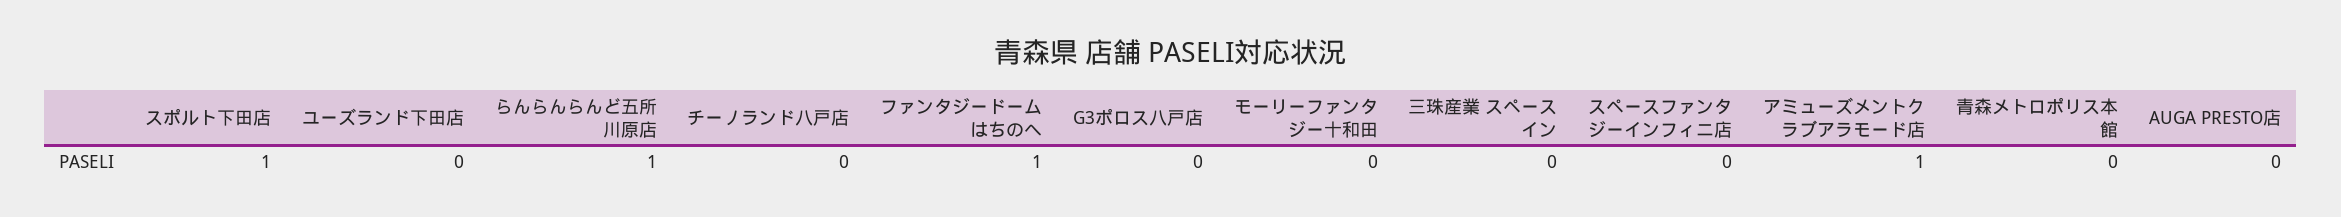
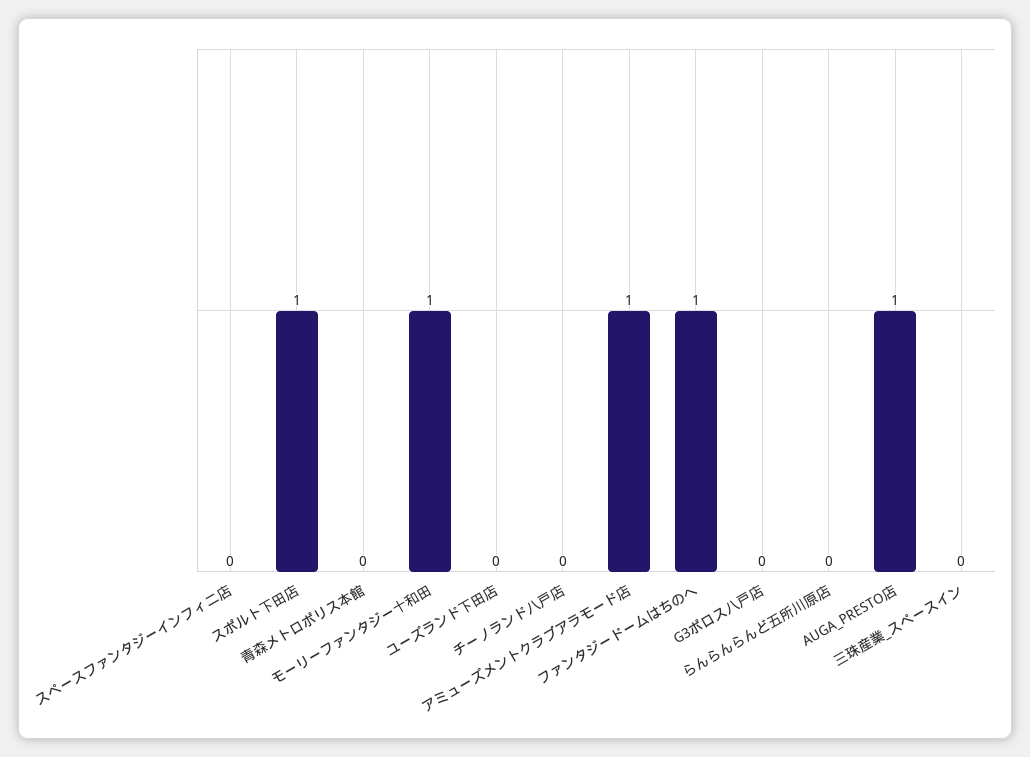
  {
    "スポルト下田店": 1,
    "ユーズランド下田店": 0,
-   "らんらんらんど五所川原店": 1,
+   "らんらんらんど五所川原店": 0,
    "チーノランド八戸店": 0,
    "ファンタジードームはちのへ": 1,
    "G3ポロス八戸店": 0,
-   "モーリーファンタジー十和田": 0,
+   "モーリーファンタジー十和田": 1,
    "三珠産業 スペースイン": 0,
    "スペースファンタジーインフィニ店": 0,
    "アミューズメントクラブアラモード店": 1,
    "青森メトロポリス本館": 0,
-   "AUGA PRESTO店": 0
+   "AUGA PRESTO店": 1
  }

